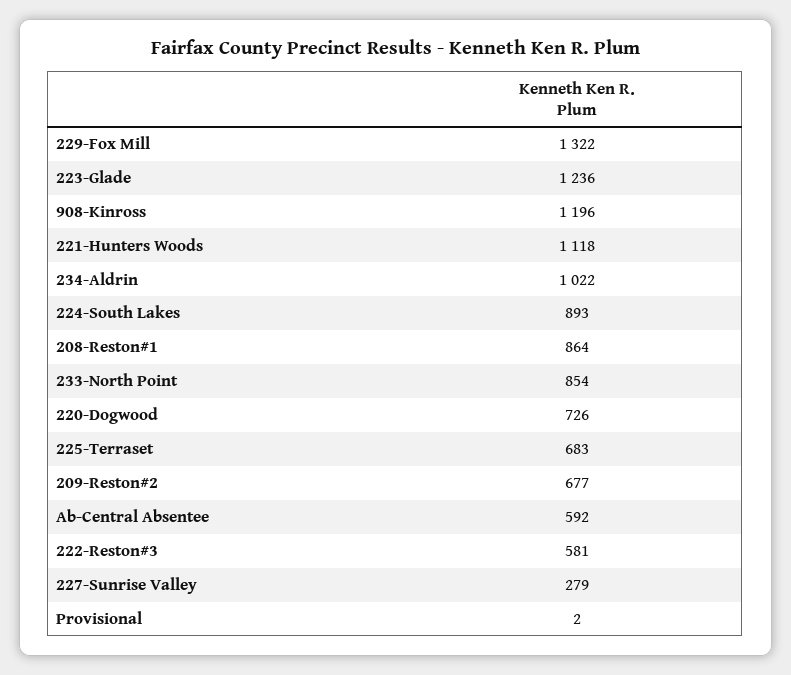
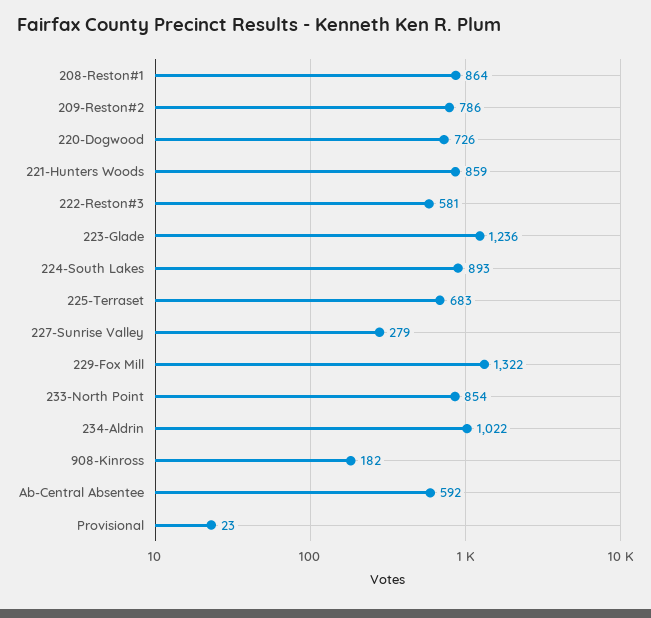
  {
    "229-Fox Mill": 1322,
    "223-Glade": 1236,
-   "908-Kinross": 1196,
+   "908-Kinross": 182,
-   "221-Hunters Woods": 1118,
+   "221-Hunters Woods": 859,
    "234-Aldrin": 1022,
    "224-South Lakes": 893,
    "208-Reston#1": 864,
    "233-North Point": 854,
    "220-Dogwood": 726,
    "225-Terraset": 683,
-   "209-Reston#2": 677,
+   "209-Reston#2": 786,
    "Ab-Central Absentee": 592,
    "222-Reston#3": 581,
    "227-Sunrise Valley": 279,
-   "Provisional": 2
+   "Provisional": 23
  }

